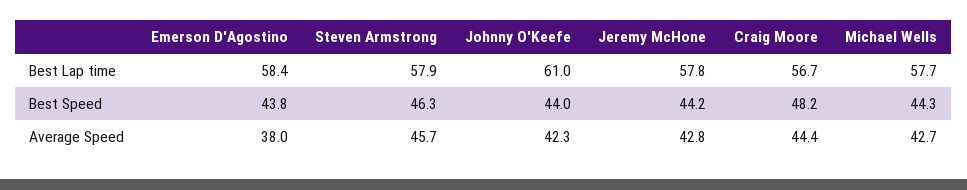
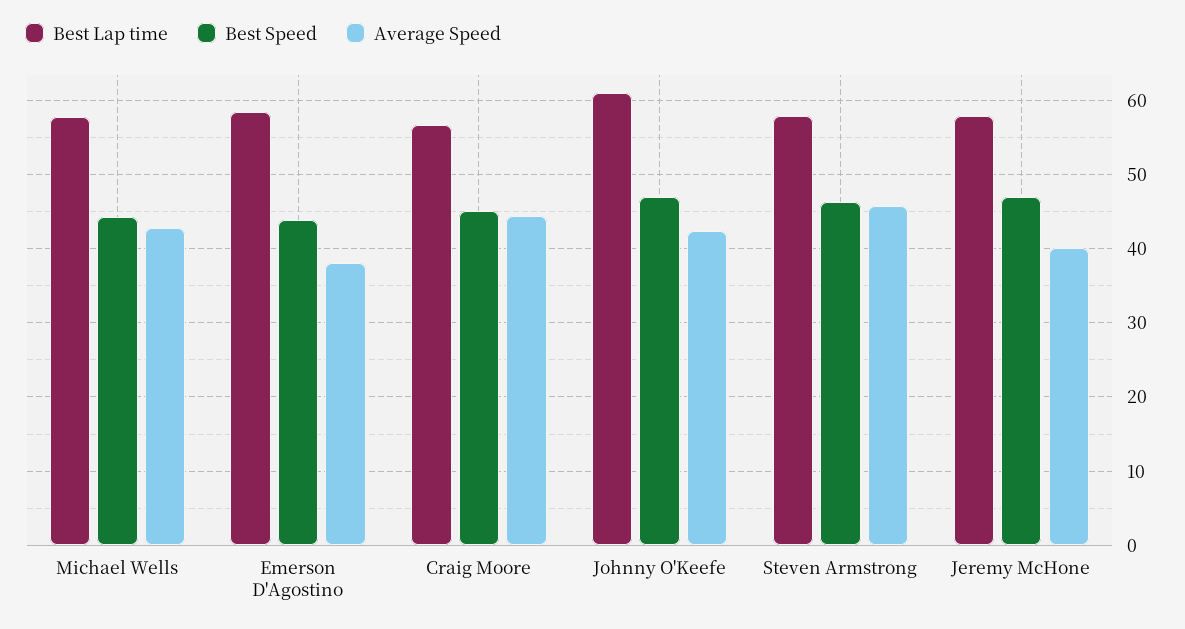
  {
    "Best Lap time": {
      "Emerson D'Agostino": 58.4,
      "Steven Armstrong": 57.9,
      "Johnny O'Keefe": 61,
      "Jeremy McHone": 57.8,
      "Craig Moore": 56.7,
      "Michael Wells": 57.7
    },
    "Best Speed": {
      "Emerson D'Agostino": 43.8,
      "Steven Armstrong": 46.3,
-     "Johnny O'Keefe": 44,
+     "Johnny O'Keefe": 47,
-     "Jeremy McHone": 44.2,
+     "Jeremy McHone": 47,
-     "Craig Moore": 48.2,
+     "Craig Moore": 45,
      "Michael Wells": 44.3
    },
    "Average Speed": {
      "Emerson D'Agostino": 38,
      "Steven Armstrong": 45.7,
      "Johnny O'Keefe": 42.3,
-     "Jeremy McHone": 42.8,
+     "Jeremy McHone": 40,
      "Craig Moore": 44.4,
      "Michael Wells": 42.7
    }
  }

